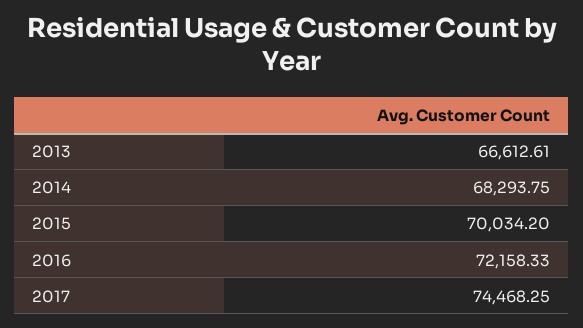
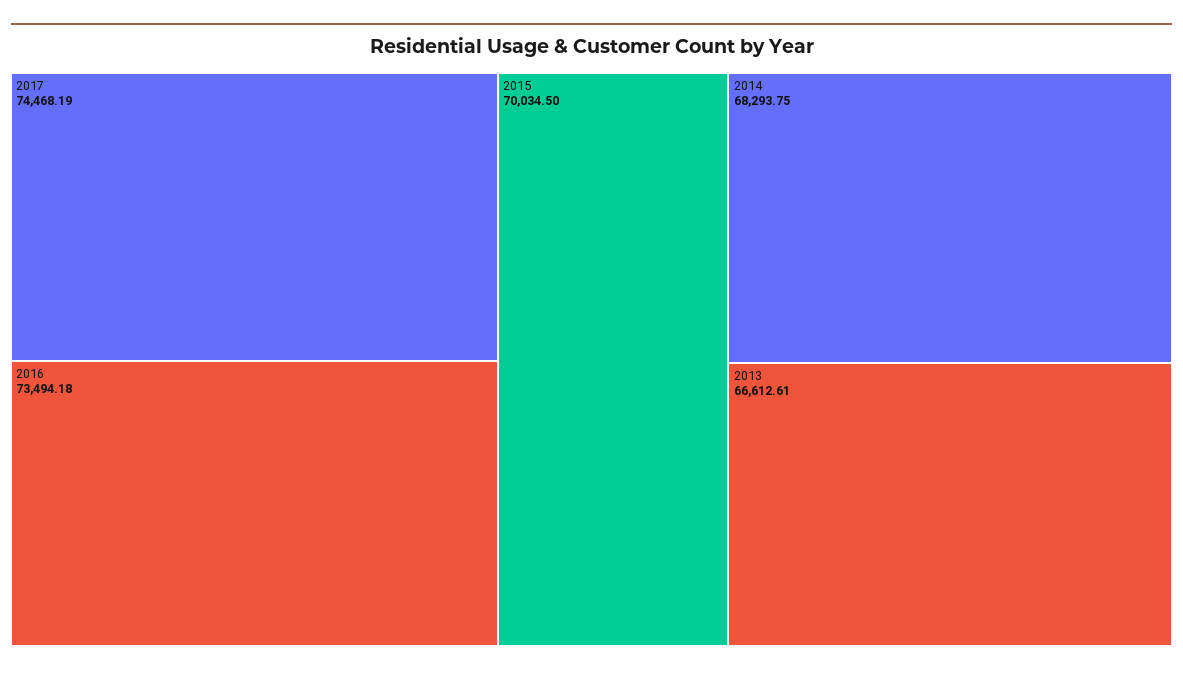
  {
    "2013": 66612.61,
    "2014": 68293.75,
-   "2015": 70034.2,
+   "2015": 70034.5,
-   "2016": 72158.33,
+   "2016": 73494.18,
-   "2017": 74468.25
+   "2017": 74468.19
  }

